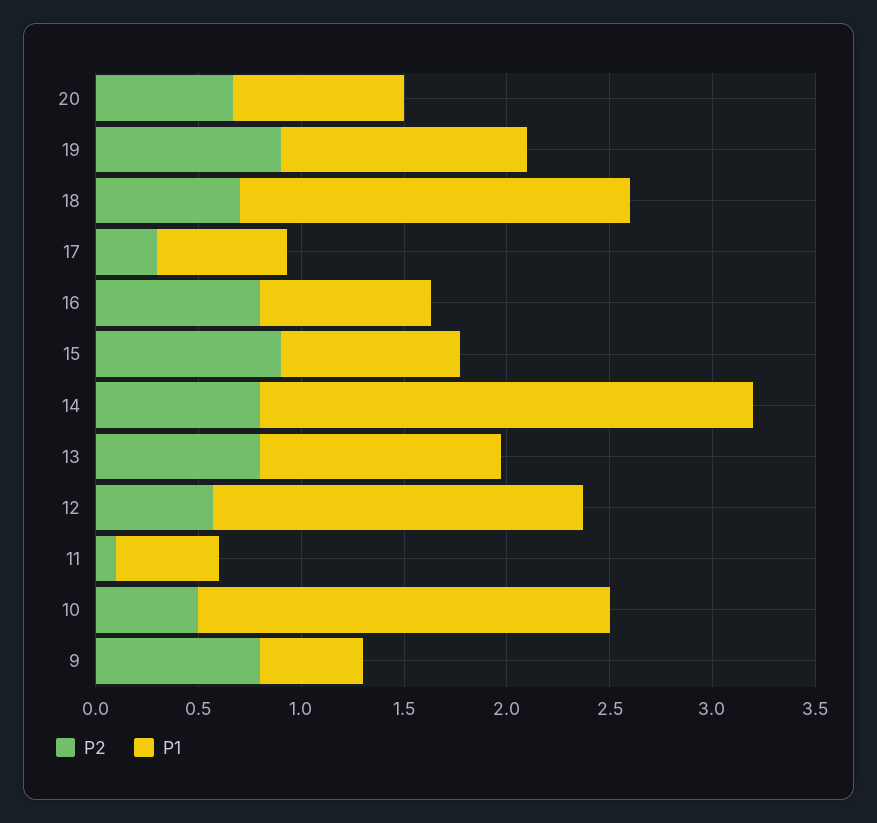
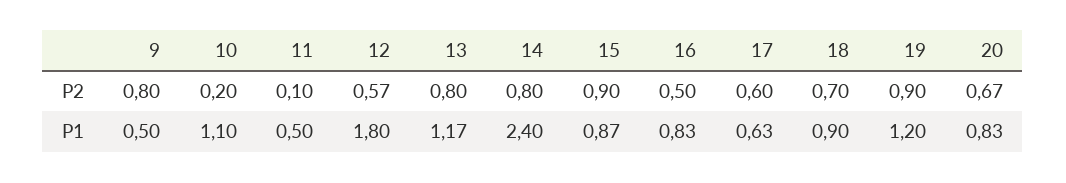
  {
    "P2": {
      "20": 0.67,
      "19": 0.9,
      "18": 0.7,
-     "17": 0.3,
+     "17": 0.6,
-     "16": 0.8,
+     "16": 0.5,
      "15": 0.9,
      "14": 0.8,
      "13": 0.8,
      "12": 0.57,
      "11": 0.1,
-     "10": 0.5,
+     "10": 0.2,
      "9": 0.8
    },
    "P1": {
      "20": 0.83,
      "19": 1.2,
-     "18": 1.9,
+     "18": 0.9,
      "17": 0.63,
      "16": 0.83,
      "15": 0.87,
      "14": 2.4,
      "13": 1.17,
      "12": 1.8,
      "11": 0.5,
-     "10": 2,
+     "10": 1.1,
      "9": 0.5
    }
  }

